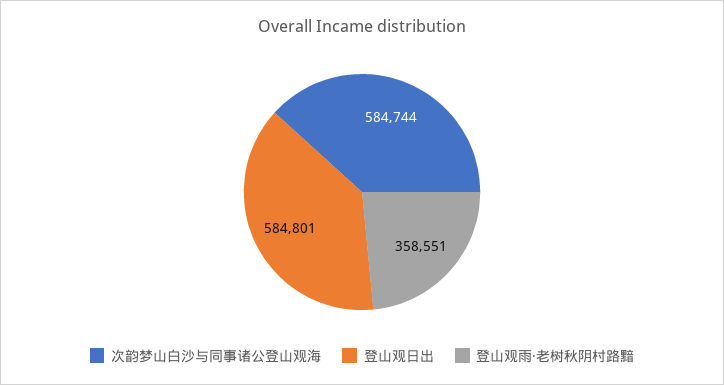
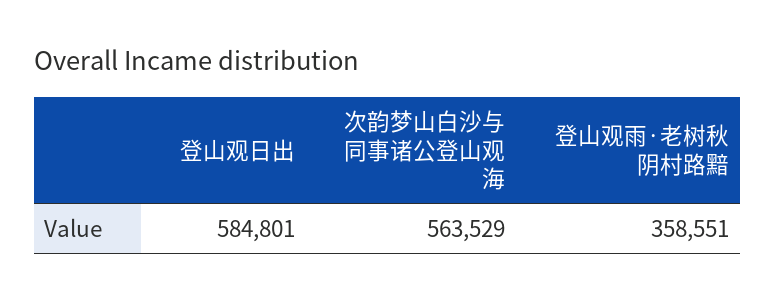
  {
-   "次韵梦山白沙与同事诸公登山观海": 584744,
+   "次韵梦山白沙与同事诸公登山观海": 563529,
    "登山观日出": 584801,
    "登山观雨·老树秋阴村路黯": 358551
  }

